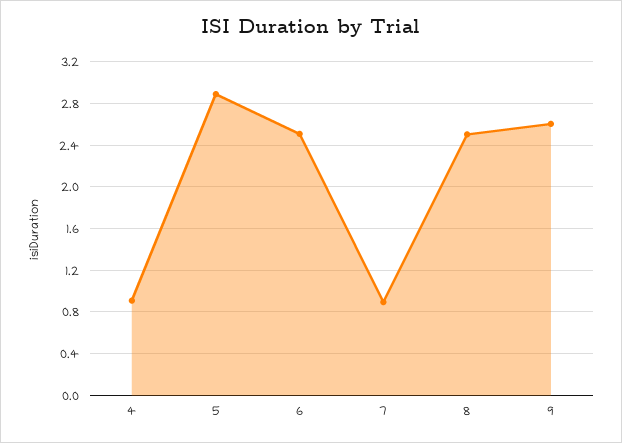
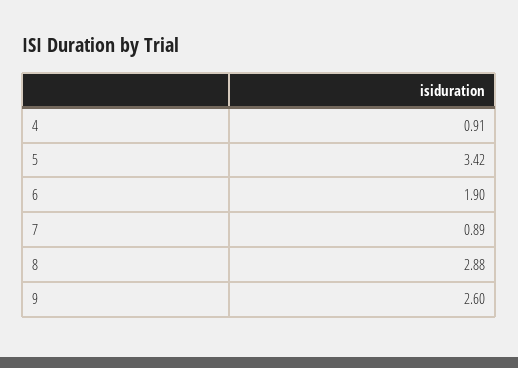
  {
    "4": 0.91,
-   "5": 2.9,
+   "5": 3.42,
-   "6": 2.5,
+   "6": 1.9,
    "7": 0.89,
-   "8": 2.5,
+   "8": 2.88,
    "9": 2.6
  }

